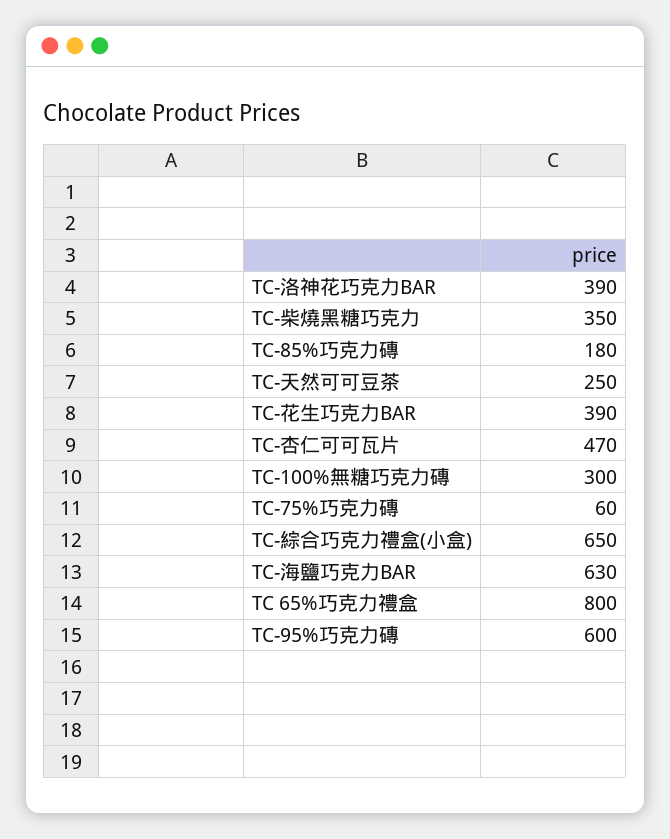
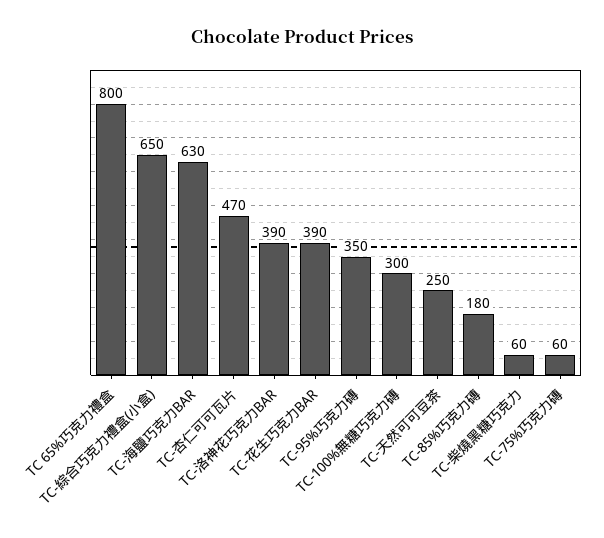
  {
    "TC-洛神花巧克力BAR": 390,
-   "TC-柴燒黑糖巧克力": 350,
+   "TC-柴燒黑糖巧克力": 60,
    "TC-85%巧克力磚": 180,
    "TC-天然可可豆茶": 250,
    "TC-花生巧克力BAR": 390,
    "TC-杏仁可可瓦片": 470,
    "TC-100%無糖巧克力磚": 300,
    "TC-75%巧克力磚": 60,
    "TC-綜合巧克力禮盒(小盒)": 650,
    "TC-海鹽巧克力BAR": 630,
    "TC 65%巧克力禮盒": 800,
-   "TC-95%巧克力磚": 600
+   "TC-95%巧克力磚": 350
  }

